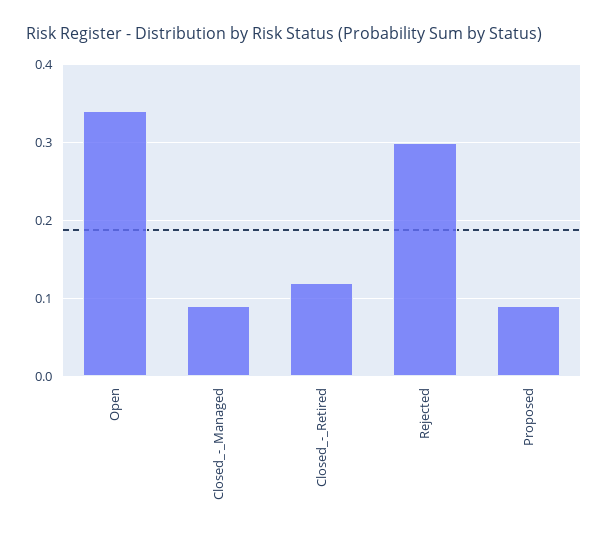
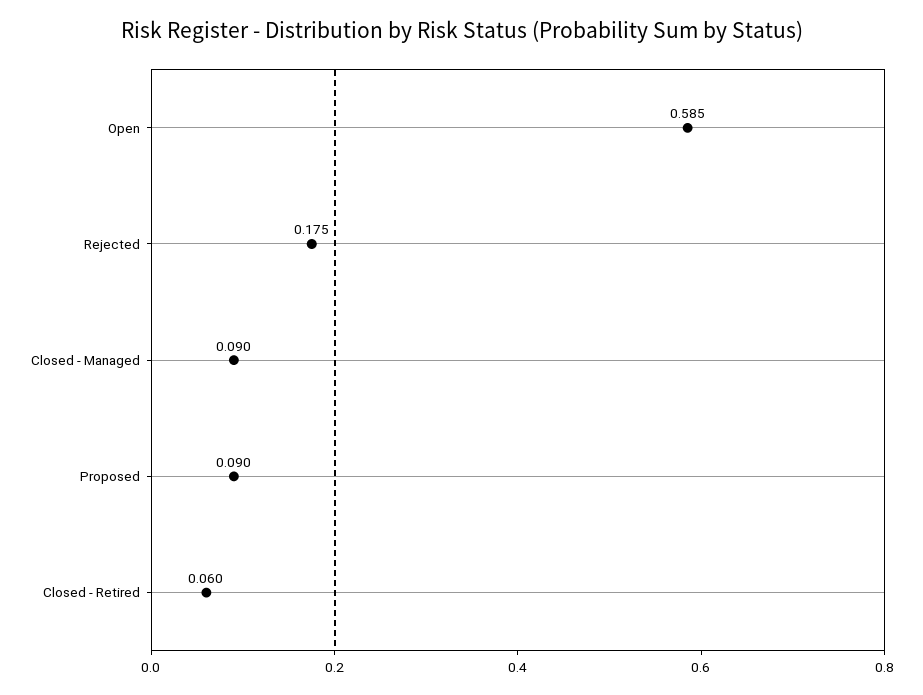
  {
-   "Open": 0.34,
+   "Open": 0.585,
    "Closed_-_Managed": 0.09,
-   "Closed_-_Retired": 0.12,
+   "Closed_-_Retired": 0.06,
-   "Rejected": 0.3,
+   "Rejected": 0.175,
    "Proposed": 0.09
  }

